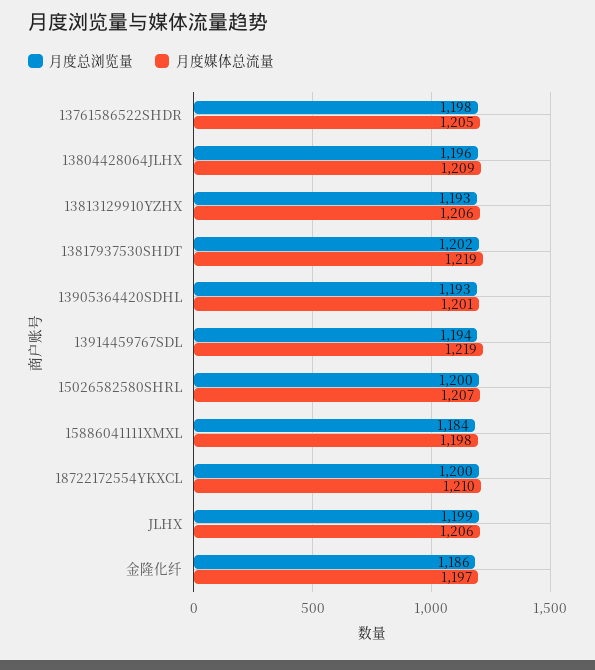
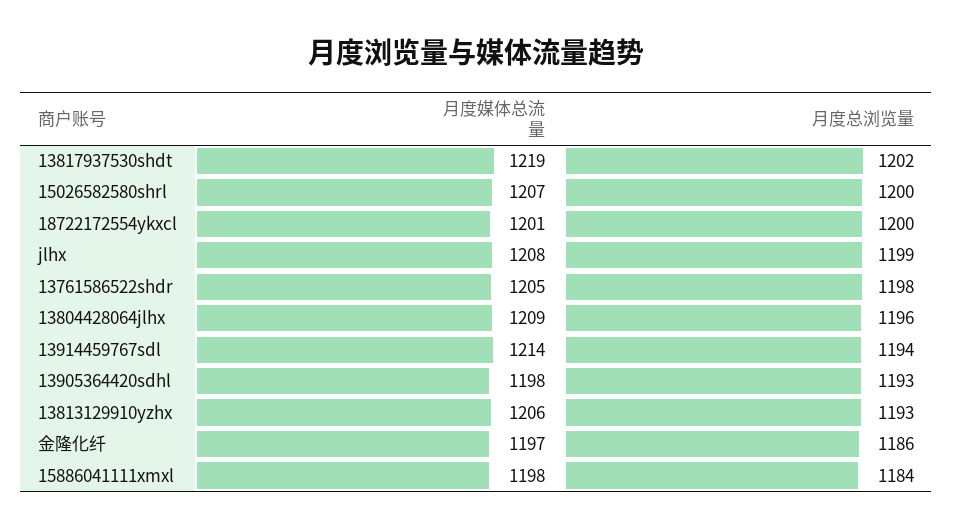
  {
    "月度总浏览量": {
      "13761586522SHDR": 1198,
      "13804428064JLHX": 1196,
      "13813129910YZHX": 1193,
      "13817937530SHDT": 1202,
      "13905364420SDHL": 1193,
      "13914459767SDL": 1194,
      "15026582580SHRL": 1200,
      "15886041111XMXL": 1184,
      "18722172554YKXCL": 1200,
      "JLHX": 1199,
      "金隆化纤": 1186
    },
    "月度媒体总流量": {
      "13761586522SHDR": 1205,
      "13804428064JLHX": 1209,
      "13813129910YZHX": 1206,
      "13817937530SHDT": 1219,
-     "13905364420SDHL": 1201,
+     "13905364420SDHL": 1198,
-     "13914459767SDL": 1219,
+     "13914459767SDL": 1214,
      "15026582580SHRL": 1207,
      "15886041111XMXL": 1198,
-     "18722172554YKXCL": 1210,
+     "18722172554YKXCL": 1201,
-     "JLHX": 1206,
+     "JLHX": 1208,
      "金隆化纤": 1197
    }
  }

